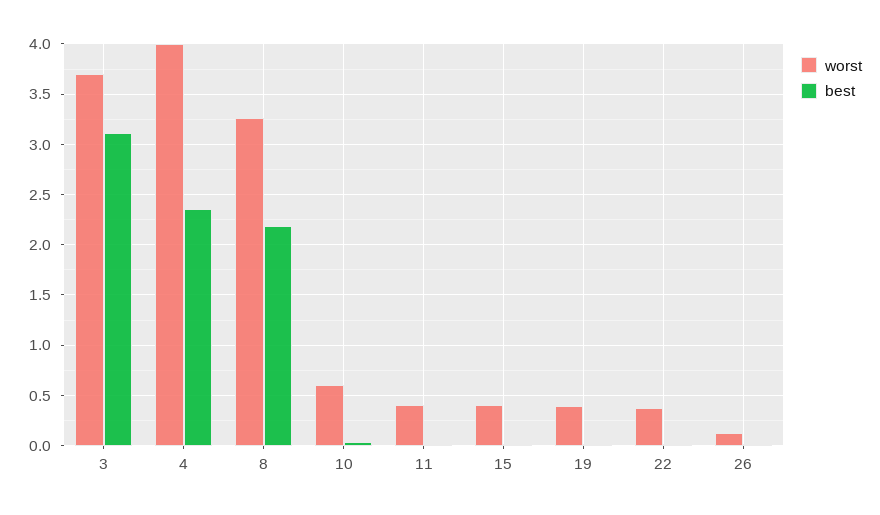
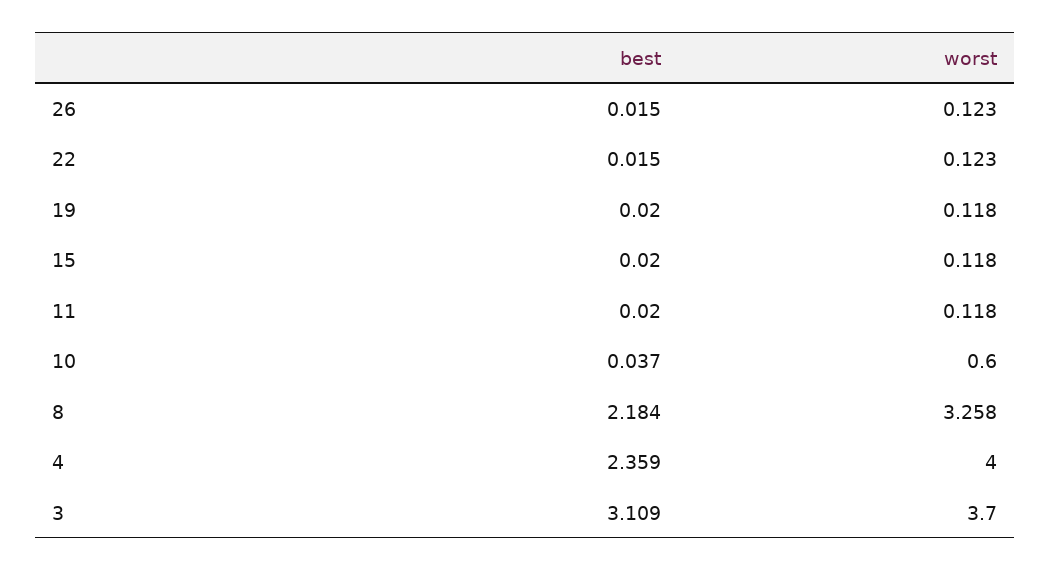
  {
    "worst": {
      "3": 3.7,
      "4": 4,
      "8": 3.258,
      "10": 0.6,
-     "11": 0.4,
+     "11": 0.118,
-     "15": 0.4,
+     "15": 0.118,
-     "19": 0.4,
+     "19": 0.118,
-     "22": 0.4,
+     "22": 0.123,
      "26": 0.123
    },
    "best": {
      "3": 3.109,
      "4": 2.359,
      "8": 2.184,
      "10": 0.037,
      "11": 0.02,
      "15": 0.02,
      "19": 0.02,
      "22": 0.015,
      "26": 0.015
    }
  }

